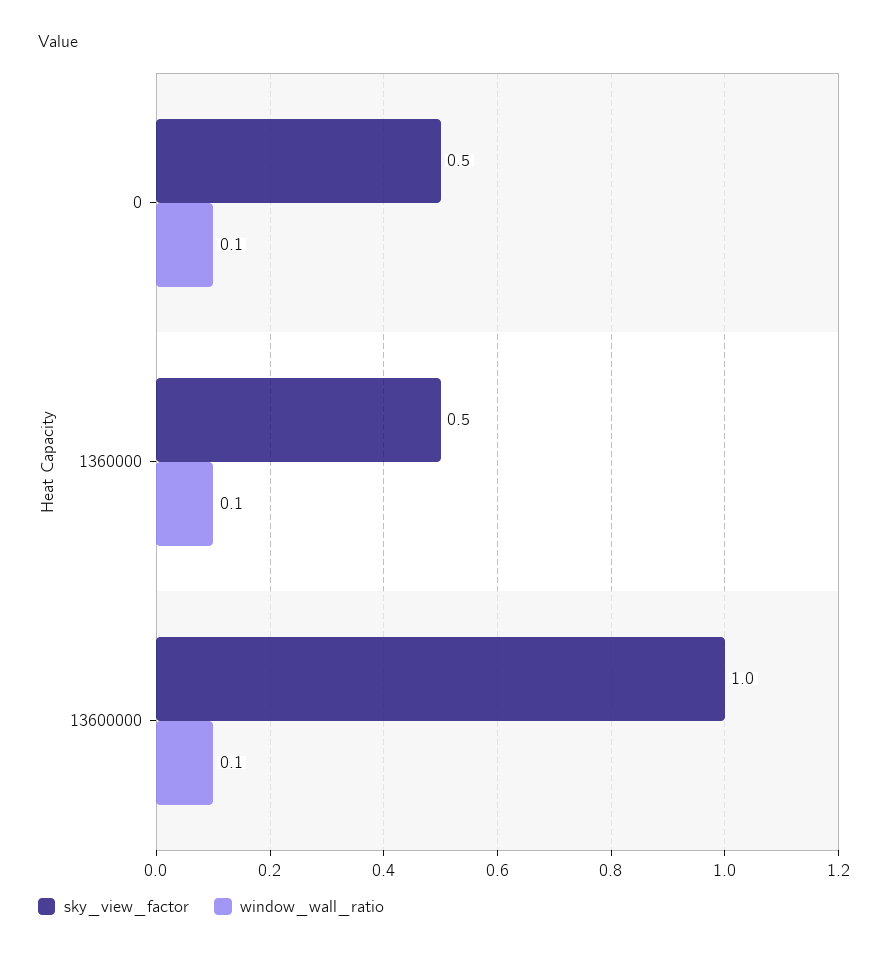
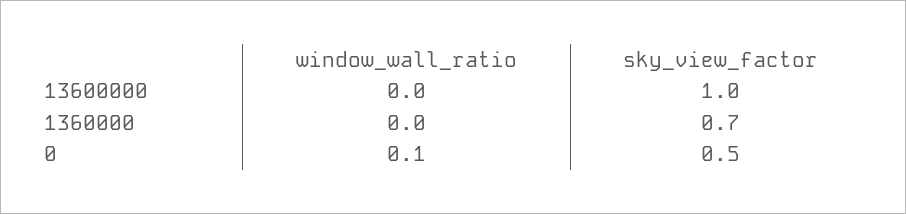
  {
    "sky_view_factor": {
      "0": 0.5,
-     "1360000": 0.5,
+     "1360000": 0.7,
      "13600000": 1
    },
    "window_wall_ratio": {
      "0": 0.1,
-     "1360000": 0.1,
+     "1360000": 0,
-     "13600000": 0.1
+     "13600000": 0
    }
  }

